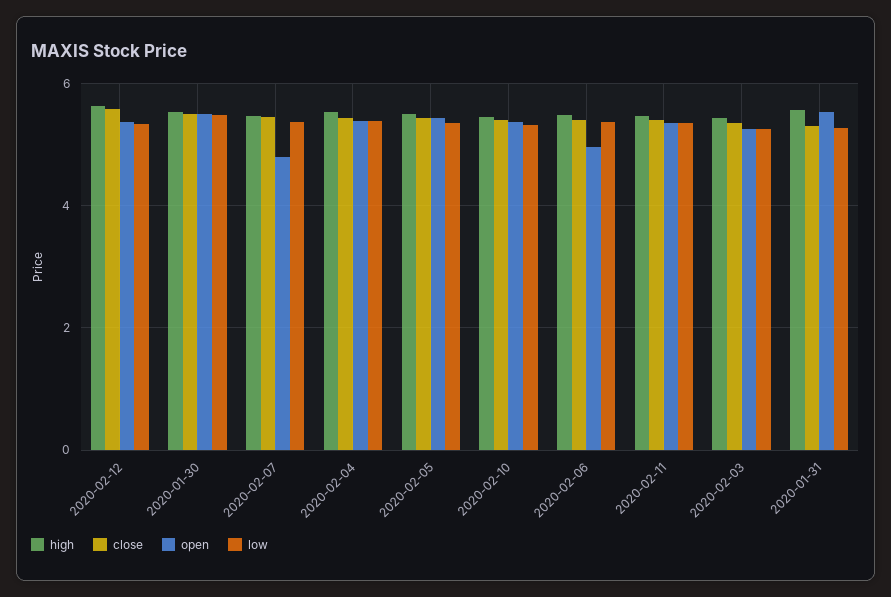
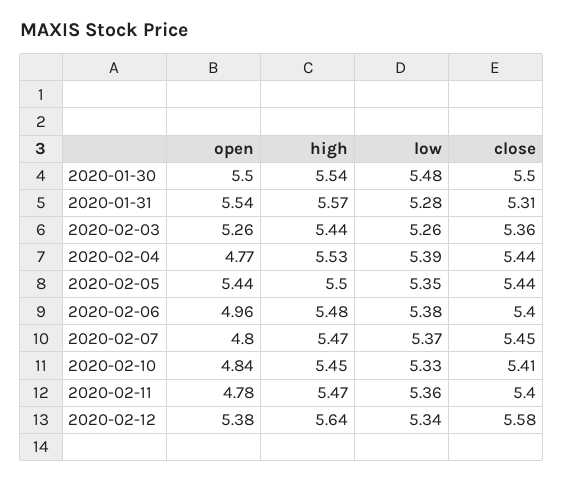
  {
    "high": {
      "2020-02-12": 5.64,
      "2020-01-30": 5.54,
      "2020-02-07": 5.47,
      "2020-02-04": 5.53,
      "2020-02-05": 5.5,
      "2020-02-10": 5.45,
      "2020-02-06": 5.48,
      "2020-02-11": 5.47,
      "2020-02-03": 5.44,
      "2020-01-31": 5.57
    },
    "close": {
      "2020-02-12": 5.58,
      "2020-01-30": 5.5,
      "2020-02-07": 5.45,
      "2020-02-04": 5.44,
      "2020-02-05": 5.44,
      "2020-02-10": 5.41,
      "2020-02-06": 5.4,
      "2020-02-11": 5.4,
      "2020-02-03": 5.36,
      "2020-01-31": 5.31
    },
    "open": {
      "2020-02-12": 5.38,
      "2020-01-30": 5.5,
      "2020-02-07": 4.8,
-     "2020-02-04": 5.4,
+     "2020-02-04": 4.77,
      "2020-02-05": 5.44,
-     "2020-02-10": 5.4,
+     "2020-02-10": 4.84,
      "2020-02-06": 4.96,
-     "2020-02-11": 5.4,
+     "2020-02-11": 4.78,
      "2020-02-03": 5.26,
      "2020-01-31": 5.54
    },
    "low": {
      "2020-02-12": 5.34,
      "2020-01-30": 5.48,
      "2020-02-07": 5.37,
      "2020-02-04": 5.39,
      "2020-02-05": 5.35,
      "2020-02-10": 5.33,
      "2020-02-06": 5.38,
      "2020-02-11": 5.36,
      "2020-02-03": 5.26,
      "2020-01-31": 5.28
    }
  }

